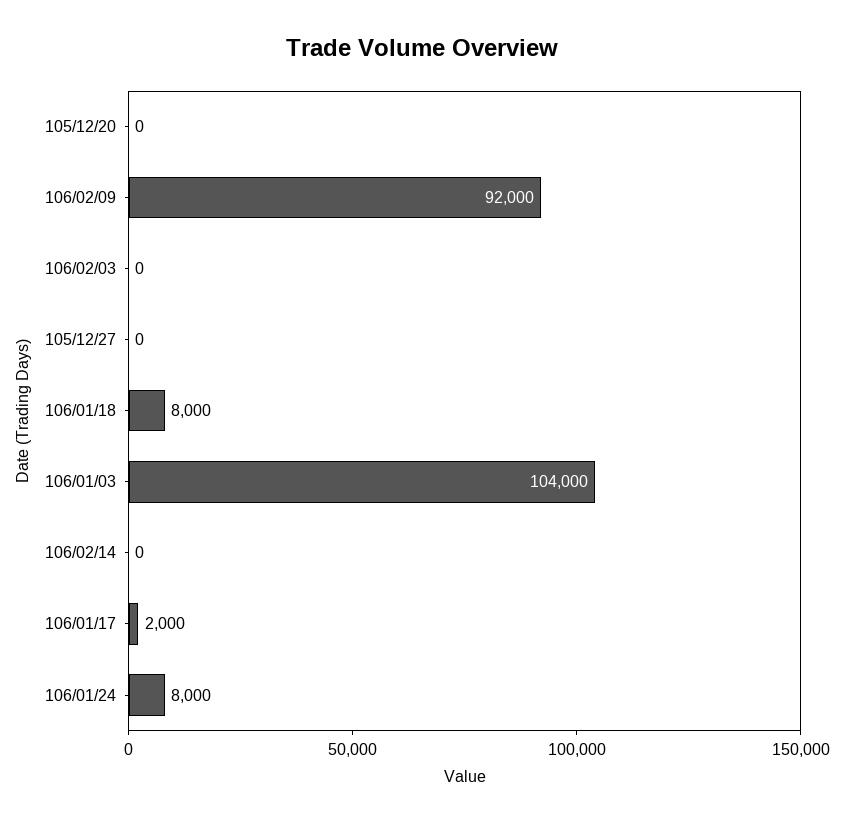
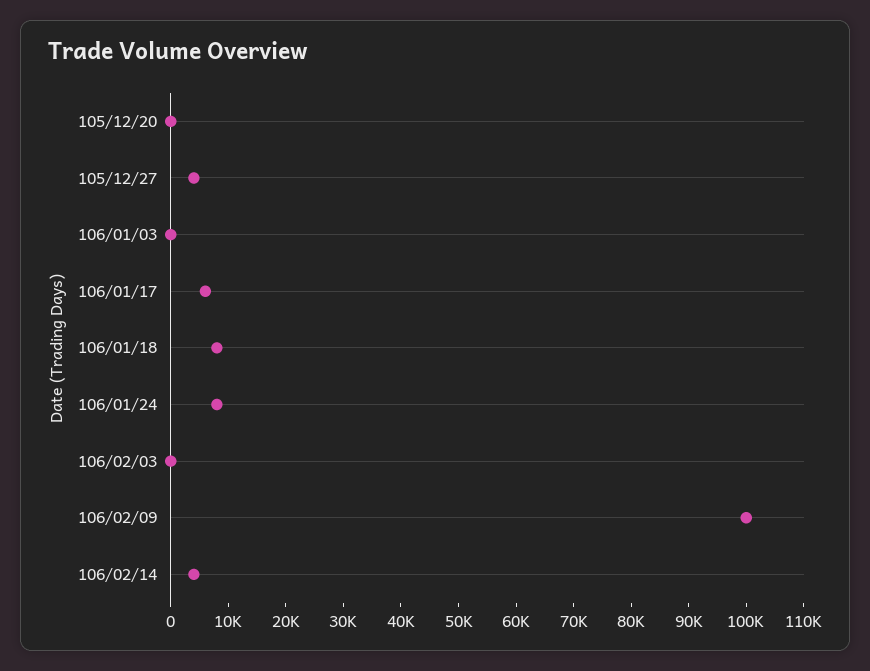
  {
    "105/12/20": 0,
-   "106/02/09": 92000,
+   "106/02/09": 100000,
    "106/02/03": 0,
-   "105/12/27": 0,
+   "105/12/27": 4000,
    "106/01/18": 8000,
-   "106/01/03": 104000,
+   "106/01/03": 0,
-   "106/02/14": 0,
+   "106/02/14": 4000,
-   "106/01/17": 2000,
+   "106/01/17": 6000,
    "106/01/24": 8000
  }

